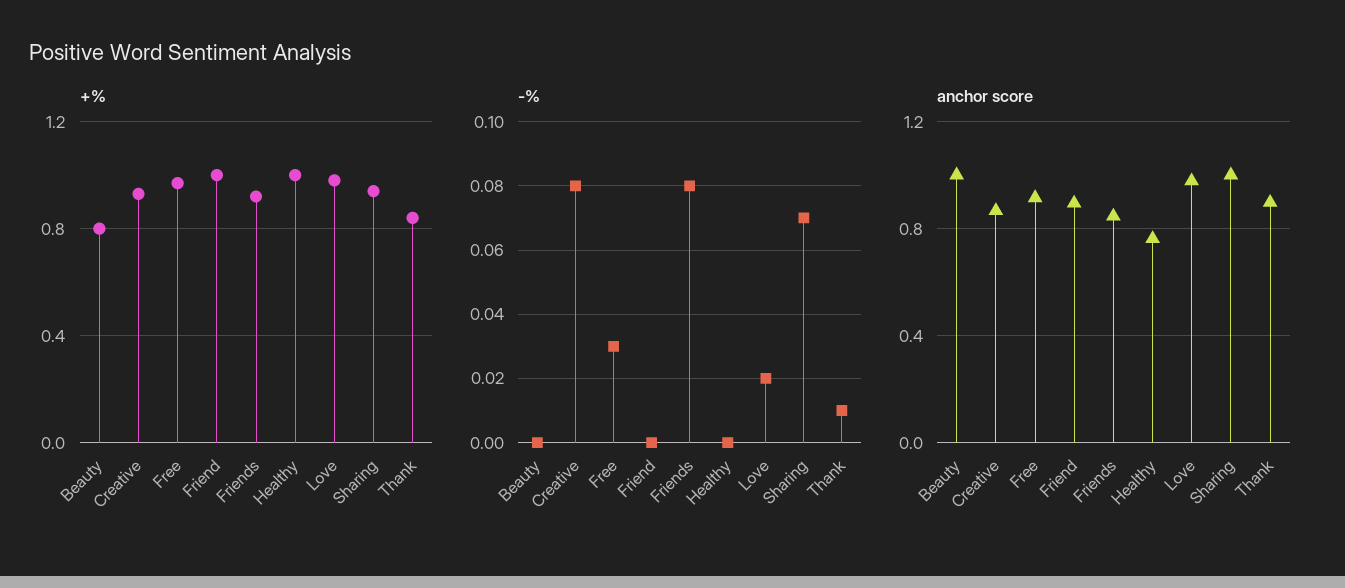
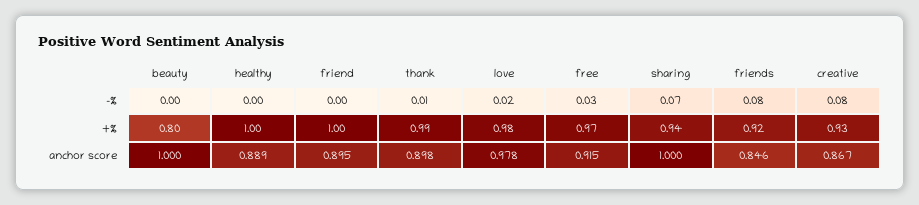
  {
    "+%": {
      "Beauty": 0.8,
      "Creative": 0.93,
      "Free": 0.97,
      "Friend": 1,
      "Friends": 0.92,
      "Healthy": 1,
      "Love": 0.98,
      "Sharing": 0.94,
-     "Thank": 0.85
+     "Thank": 0.99
    },
    "-%": {
      "Beauty": 0,
      "Creative": 0.08,
      "Free": 0.03,
      "Friend": 0,
      "Friends": 0.08,
      "Healthy": 0,
      "Love": 0.02,
      "Sharing": 0.07,
      "Thank": 0.01
    },
    "anchor score": {
      "Beauty": 1,
      "Creative": 0.867,
      "Free": 0.915,
      "Friend": 0.895,
      "Friends": 0.846,
-     "Healthy": 0.75,
+     "Healthy": 0.889,
      "Love": 0.978,
      "Sharing": 1,
      "Thank": 0.898
    }
  }

